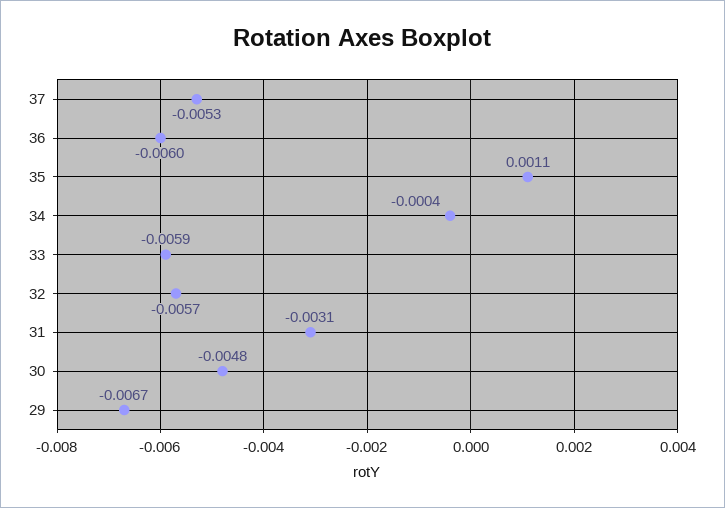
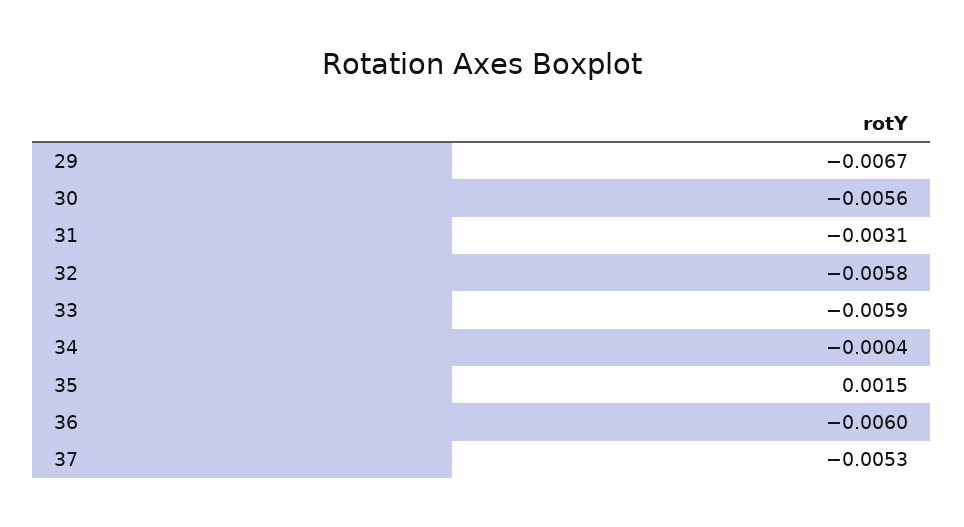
  {
    "37": -0.0053,
    "36": -0.006,
-   "35": 0.0011,
+   "35": 0.0015,
    "34": -0.0004,
    "33": -0.0059,
-   "32": -0.0057,
+   "32": -0.0058,
    "31": -0.0031,
-   "30": -0.0048,
+   "30": -0.0056,
    "29": -0.0067
  }

